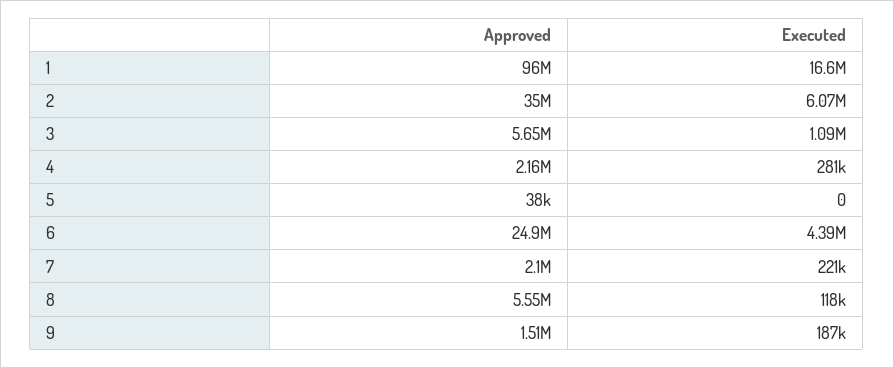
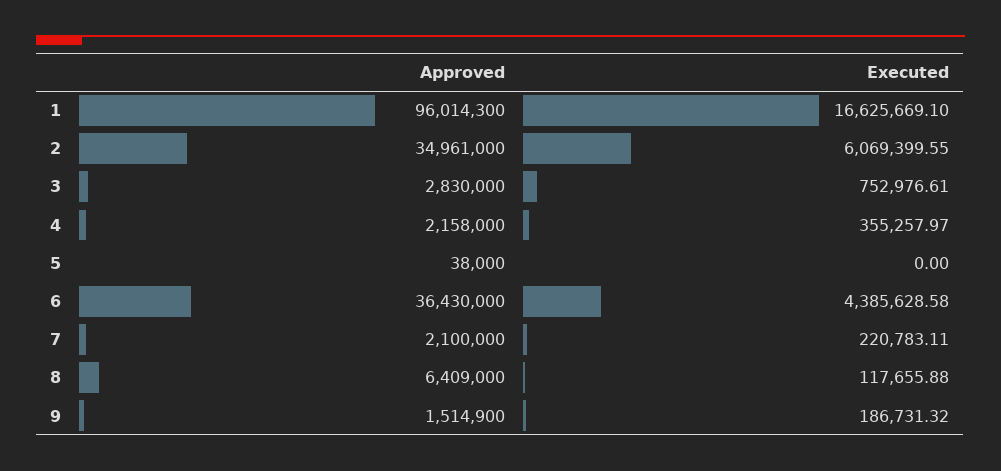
  {
    "Approved": {
      "1": 96014300,
      "2": 34961000,
-     "3": 5650000,
+     "3": 2830000,
      "4": 2158000,
      "5": 38000,
-     "6": 24900000,
+     "6": 36430000,
      "7": 2100000,
-     "8": 5550000,
+     "8": 6409000,
      "9": 1514900
    },
    "Executed": {
      "1": 16625669.1,
      "2": 6069399.55,
-     "3": 1090000,
+     "3": 752976.61,
-     "4": 281000,
+     "4": 355257.97,
      "5": 0,
      "6": 4385628.58,
      "7": 220783.11,
      "8": 117655.88,
      "9": 186731.32
    }
  }

